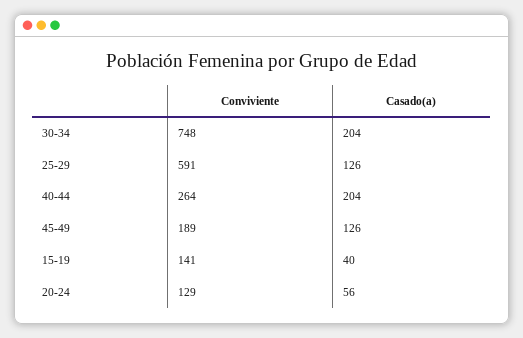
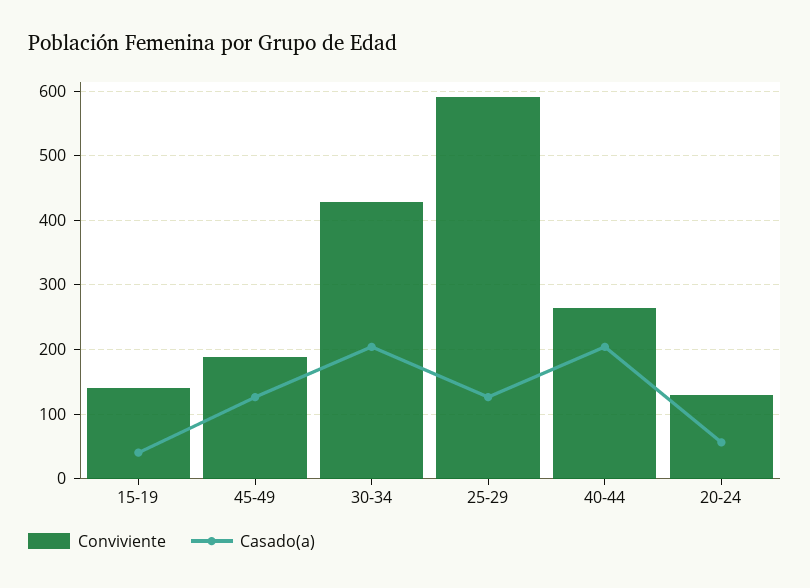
  {
    "Conviviente": {
-     "30-34": 748,
+     "30-34": 430,
      "25-29": 591,
      "40-44": 264,
      "45-49": 189,
      "15-19": 141,
      "20-24": 129
    },
    "Casado(a)": {
      "30-34": 204,
      "25-29": 126,
      "40-44": 204,
      "45-49": 126,
      "15-19": 40,
      "20-24": 56
    }
  }

